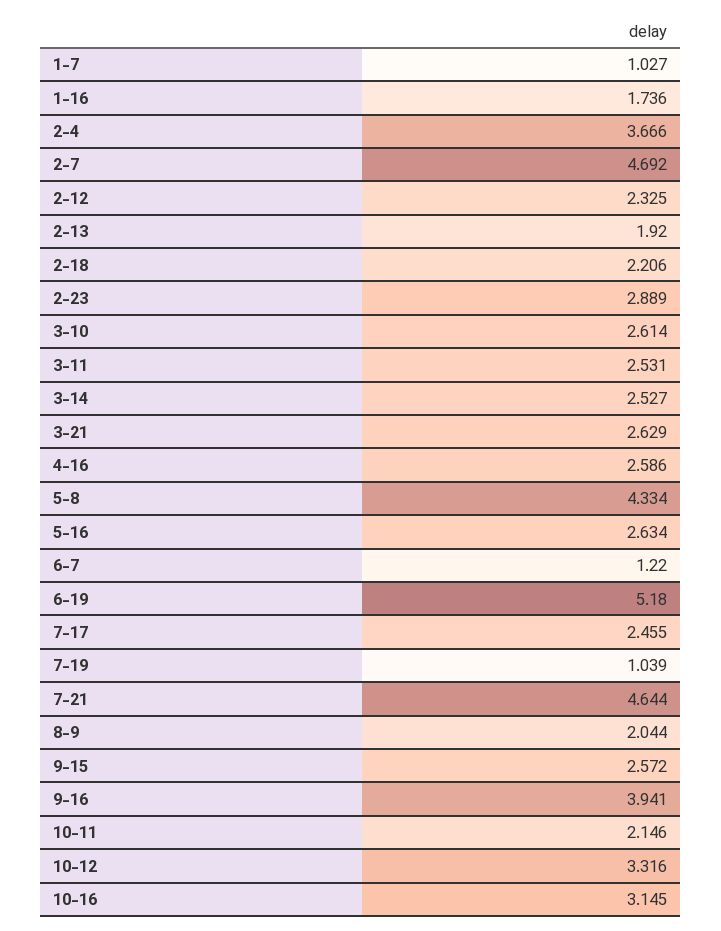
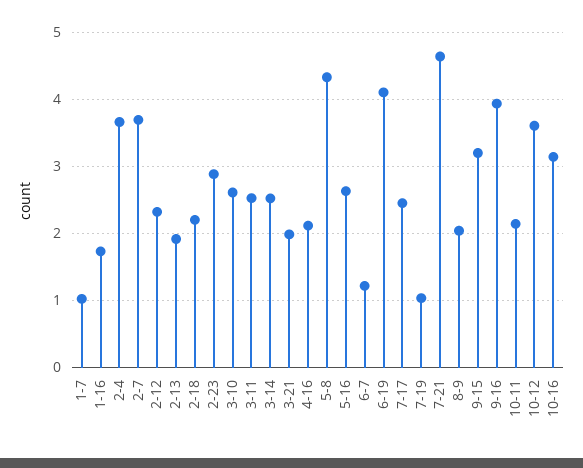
  {
    "1-7": 1.027,
    "1-16": 1.736,
    "2-4": 3.666,
-   "2-7": 4.692,
+   "2-7": 3.7,
    "2-12": 2.325,
    "2-13": 1.92,
    "2-18": 2.206,
    "2-23": 2.889,
    "3-10": 2.614,
    "3-11": 2.531,
    "3-14": 2.527,
-   "3-21": 2.629,
+   "3-21": 2,
-   "4-16": 2.586,
+   "4-16": 2.1,
    "5-8": 4.334,
    "5-16": 2.634,
    "6-7": 1.22,
-   "6-19": 5.18,
+   "6-19": 4.1,
    "7-17": 2.455,
    "7-19": 1.039,
    "7-21": 4.644,
    "8-9": 2.044,
-   "9-15": 2.572,
+   "9-15": 3.2,
    "9-16": 3.941,
    "10-11": 2.146,
-   "10-12": 3.316,
+   "10-12": 3.6,
    "10-16": 3.145
  }

